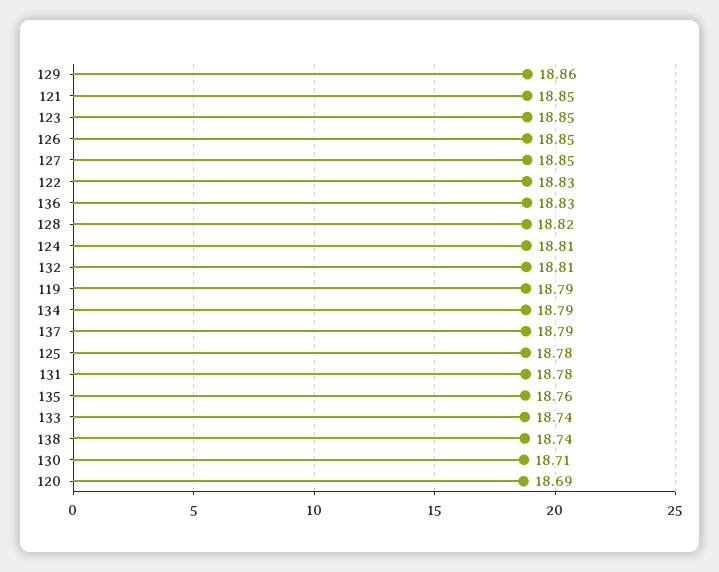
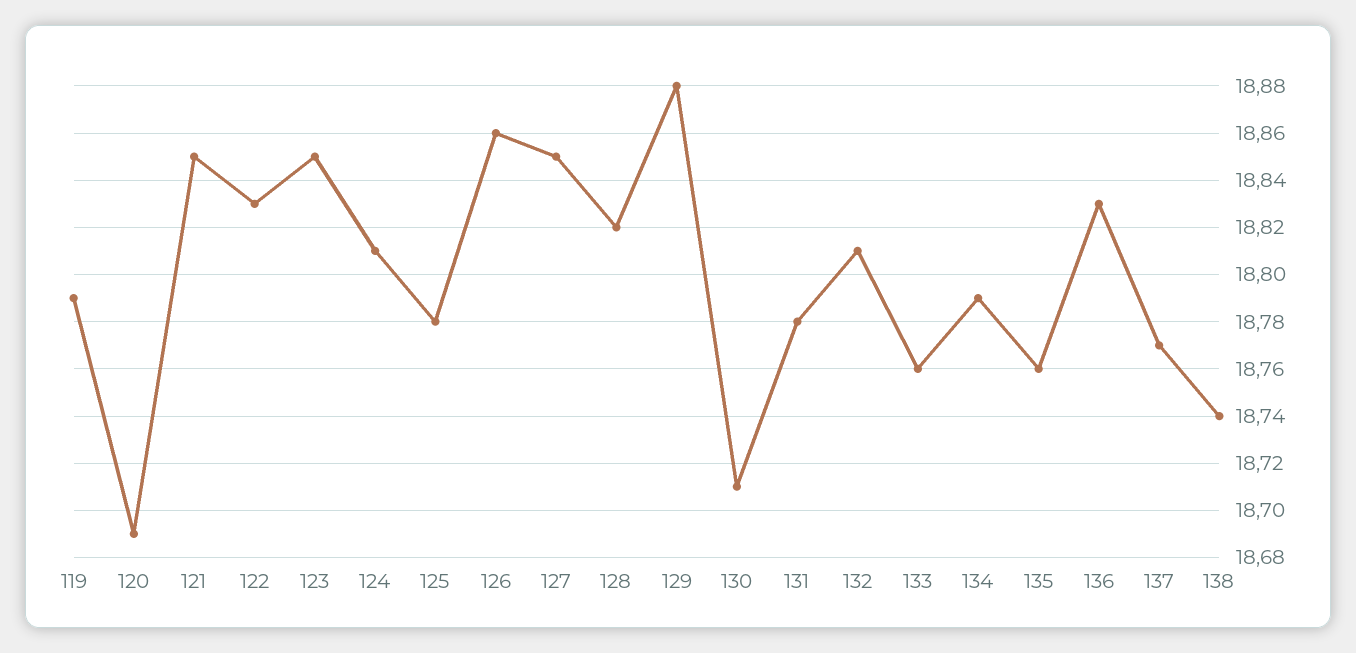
  {
-   "129": 18.86,
+   "129": 18.88,
    "121": 18.85,
    "123": 18.85,
-   "126": 18.85,
+   "126": 18.86,
    "127": 18.85,
    "122": 18.83,
    "136": 18.83,
    "128": 18.82,
    "124": 18.81,
    "132": 18.81,
    "119": 18.79,
    "134": 18.79,
-   "137": 18.79,
+   "137": 18.77,
    "125": 18.78,
    "131": 18.78,
    "135": 18.76,
-   "133": 18.74,
+   "133": 18.76,
    "138": 18.74,
    "130": 18.71,
    "120": 18.69
  }

